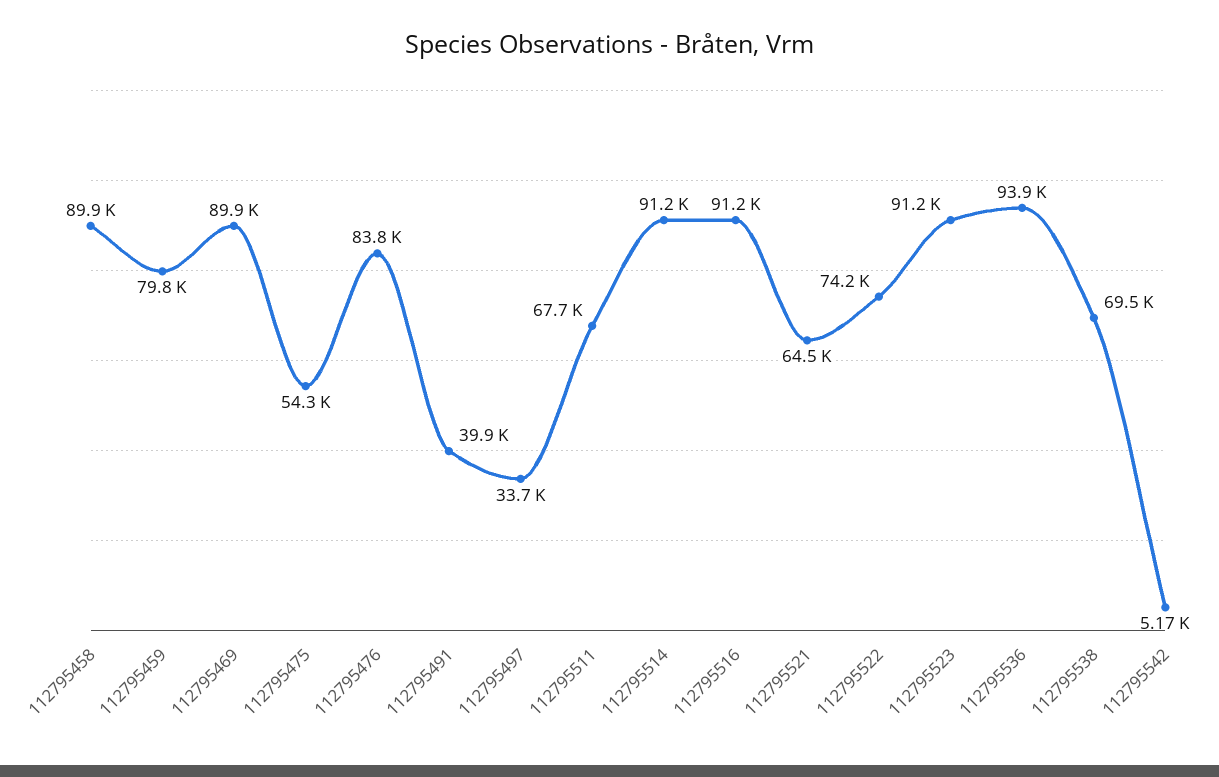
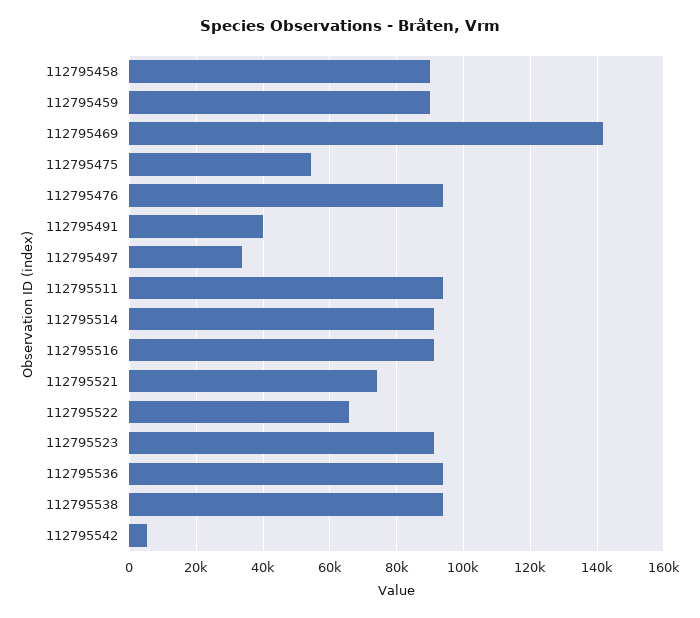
  {
    "112795458": 89900,
-   "112795459": 79800,
+   "112795459": 90000,
-   "112795469": 89900,
+   "112795469": 142000,
    "112795475": 54300,
-   "112795476": 83800,
+   "112795476": 94000,
    "112795491": 39900,
    "112795497": 33700,
-   "112795511": 67700,
+   "112795511": 94000,
    "112795514": 91200,
    "112795516": 91200,
-   "112795521": 64500,
+   "112795521": 74000,
-   "112795522": 74200,
+   "112795522": 66000,
    "112795523": 91200,
    "112795536": 93900,
-   "112795538": 69500,
+   "112795538": 94000,
    "112795542": 5170
  }

